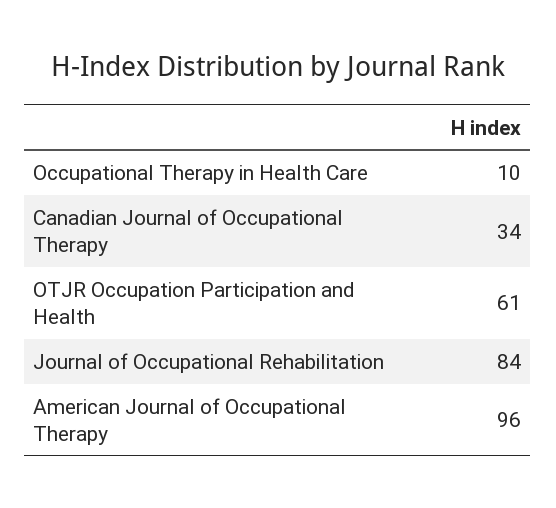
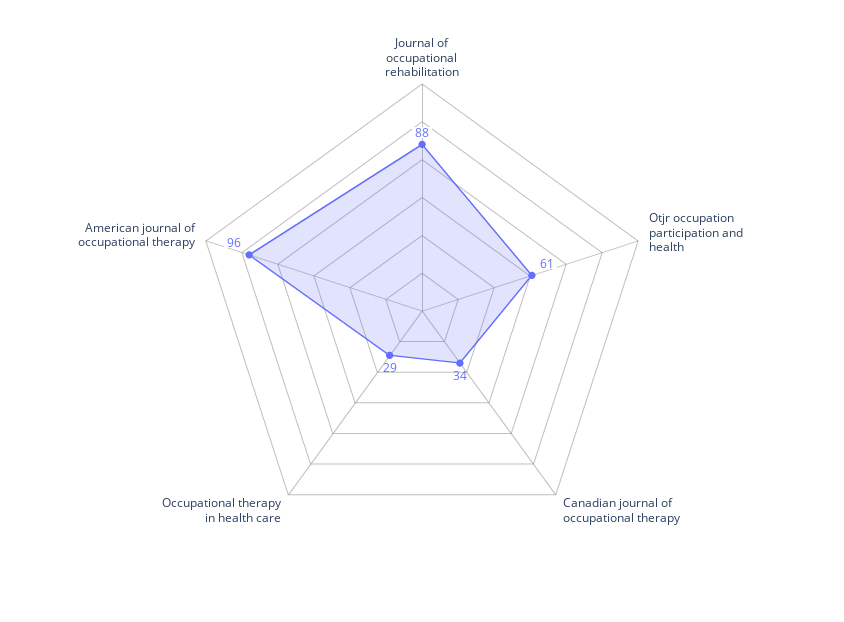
  {
-   "Occupational Therapy in Health Care": 10,
+   "Occupational Therapy in Health Care": 29,
    "Canadian Journal of Occupational Therapy": 34,
    "OTJR Occupation Participation and Health": 61,
-   "Journal of Occupational Rehabilitation": 84,
+   "Journal of Occupational Rehabilitation": 88,
    "American Journal of Occupational Therapy": 96
  }

